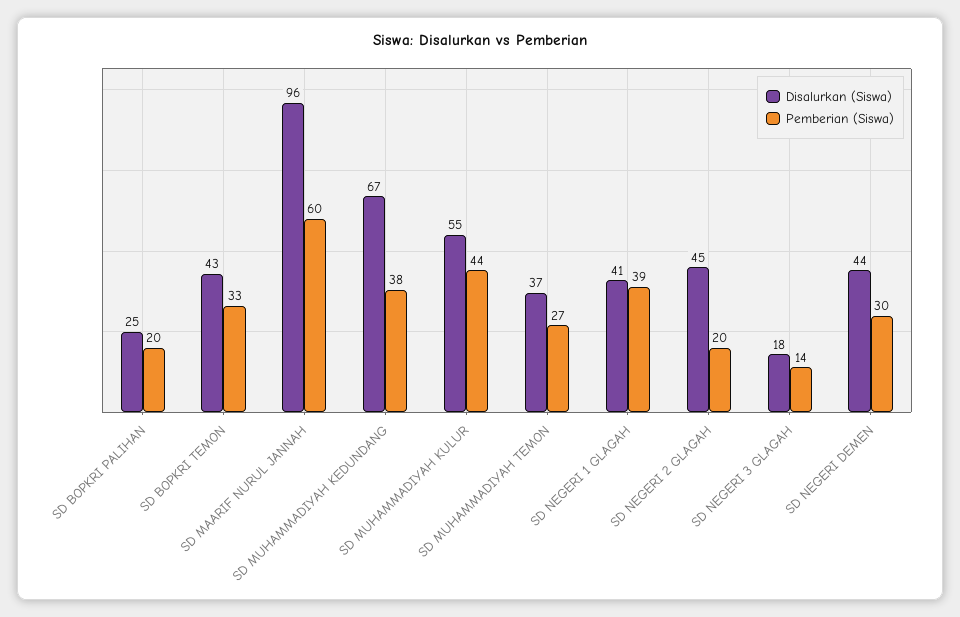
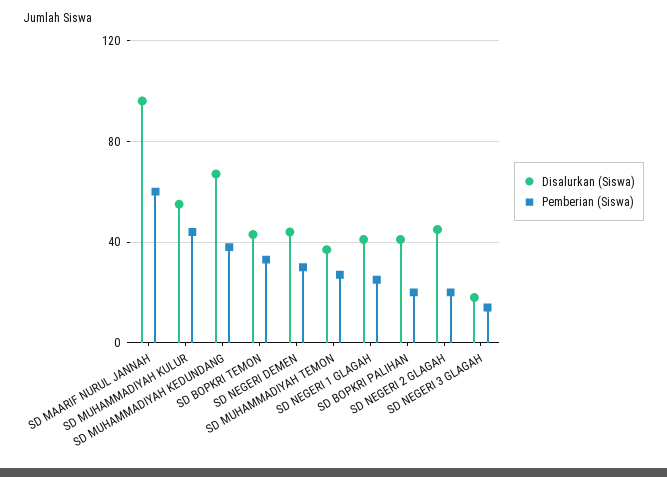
  {
    "Disalurkan (Siswa)": {
-     "SD BOPKRI PALIHAN": 25,
+     "SD BOPKRI PALIHAN": 40,
      "SD BOPKRI TEMON": 43,
      "SD MAARIF NURUL JANNAH": 96,
      "SD MUHAMMADIYAH KEDUNDANG": 67,
      "SD MUHAMMADIYAH KULUR": 55,
      "SD MUHAMMADIYAH TEMON": 37,
      "SD NEGERI 1 GLAGAH": 41,
      "SD NEGERI 2 GLAGAH": 45,
      "SD NEGERI 3 GLAGAH": 18,
      "SD NEGERI DEMEN": 44
    },
    "Pemberian (Siswa)": {
      "SD BOPKRI PALIHAN": 20,
      "SD BOPKRI TEMON": 33,
      "SD MAARIF NURUL JANNAH": 60,
      "SD MUHAMMADIYAH KEDUNDANG": 38,
      "SD MUHAMMADIYAH KULUR": 44,
      "SD MUHAMMADIYAH TEMON": 27,
-     "SD NEGERI 1 GLAGAH": 39,
+     "SD NEGERI 1 GLAGAH": 25,
      "SD NEGERI 2 GLAGAH": 20,
      "SD NEGERI 3 GLAGAH": 14,
      "SD NEGERI DEMEN": 30
    }
  }

